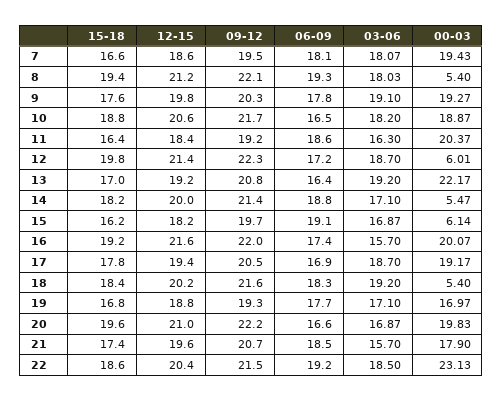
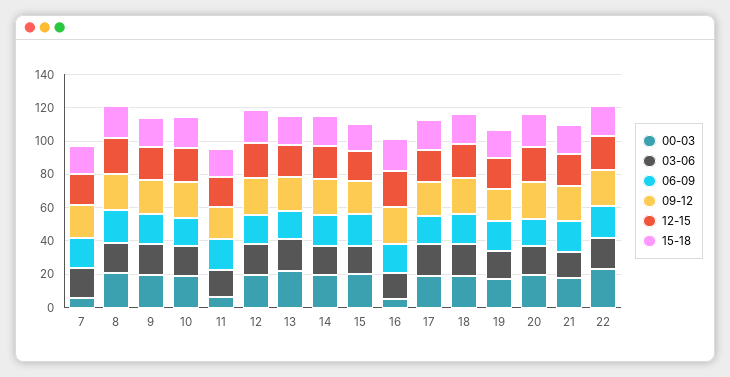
  {
    "15-18": {
      "7": 16.6,
      "8": 19.4,
      "9": 17.6,
      "10": 18.8,
      "11": 16.4,
      "12": 19.8,
      "13": 17,
      "14": 18.2,
      "15": 16.2,
      "16": 19.2,
      "17": 17.8,
      "18": 18.4,
      "19": 16.8,
      "20": 19.6,
      "21": 17.4,
      "22": 18.6
    },
    "12-15": {
      "7": 18.6,
      "8": 21.2,
      "9": 19.8,
      "10": 20.6,
      "11": 18.4,
      "12": 21.4,
      "13": 19.2,
      "14": 20,
      "15": 18.2,
      "16": 21.6,
      "17": 19.4,
      "18": 20.2,
      "19": 18.8,
      "20": 21,
      "21": 19.6,
      "22": 20.4
    },
    "09-12": {
      "7": 19.5,
      "8": 22.1,
      "9": 20.3,
      "10": 21.7,
      "11": 19.2,
      "12": 22.3,
      "13": 20.8,
      "14": 21.4,
      "15": 19.7,
      "16": 22,
      "17": 20.5,
      "18": 21.6,
      "19": 19.3,
      "20": 22.2,
      "21": 20.7,
      "22": 21.5
    },
    "06-09": {
      "7": 18.1,
      "8": 19.3,
      "9": 17.8,
      "10": 16.5,
      "11": 18.6,
      "12": 17.2,
      "13": 16.4,
      "14": 18.8,
      "15": 19.1,
      "16": 17.4,
      "17": 16.9,
      "18": 18.3,
      "19": 17.7,
      "20": 16.6,
      "21": 18.5,
      "22": 19.2
    },
    "03-06": {
      "7": 18.07,
      "8": 18.03,
      "9": 19.1,
      "10": 18.2,
      "11": 16.3,
      "12": 18.7,
      "13": 19.2,
      "14": 17.1,
      "15": 16.87,
      "16": 15.7,
      "17": 18.7,
      "18": 19.2,
      "19": 17.1,
      "20": 16.87,
      "21": 15.7,
      "22": 18.5
    },
    "00-03": {
-     "7": 19.43,
+     "7": 5,
-     "8": 5.4,
+     "8": 20,
      "9": 19.27,
      "10": 18.87,
-     "11": 20.37,
+     "11": 5,
-     "12": 6.01,
+     "12": 20,
      "13": 22.17,
-     "14": 5.47,
+     "14": 20,
-     "15": 6.14,
+     "15": 20,
-     "16": 20.07,
+     "16": 5,
      "17": 19.17,
-     "18": 5.4,
+     "18": 20,
      "19": 16.97,
      "20": 19.83,
      "21": 17.9,
      "22": 23.13
    }
  }

